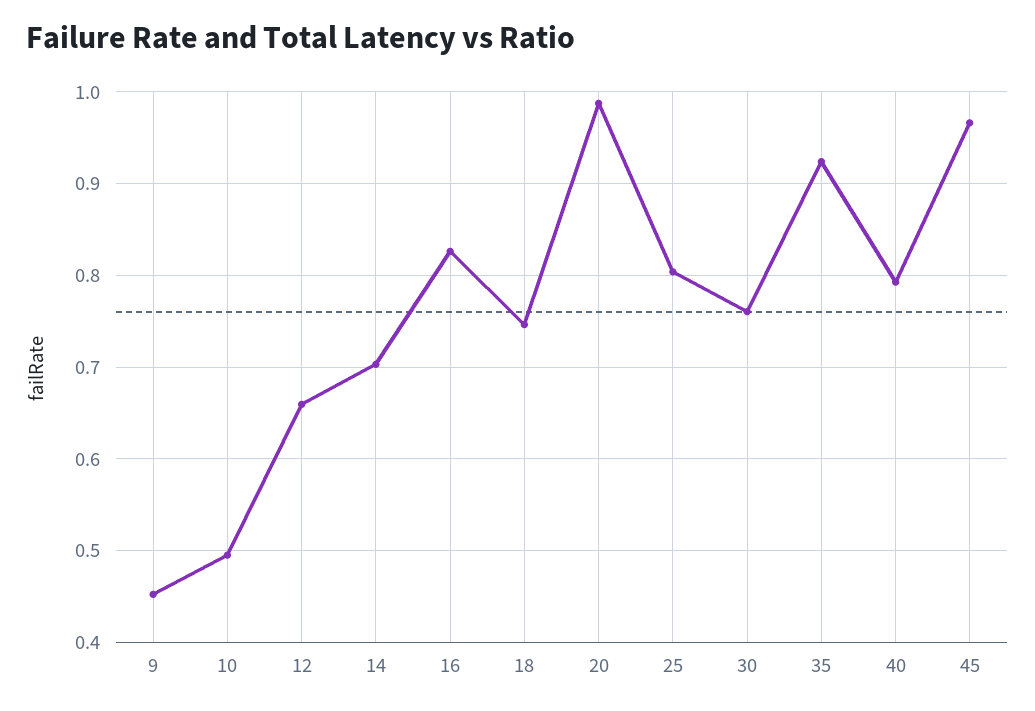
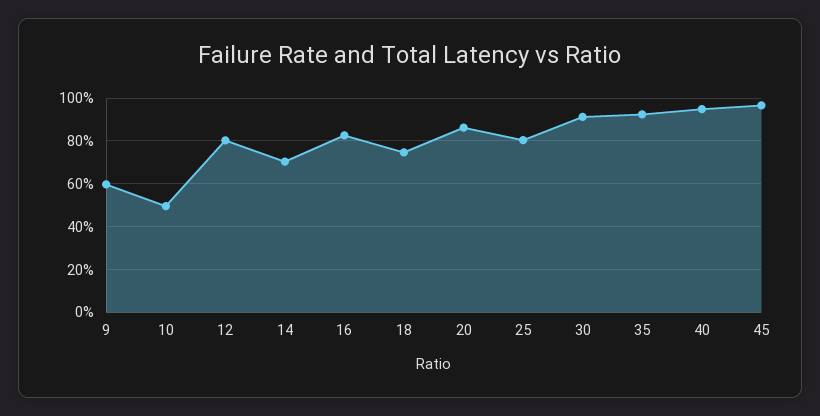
  {
-   "9": 0.45,
+   "9": 0.6,
    "10": 0.5,
-   "12": 0.66,
+   "12": 0.8,
    "14": 0.7,
    "16": 0.83,
    "18": 0.75,
-   "20": 0.99,
+   "20": 0.85,
    "25": 0.8,
-   "30": 0.76,
+   "30": 0.9,
    "35": 0.92,
-   "40": 0.79,
+   "40": 0.95,
    "45": 0.97
  }

